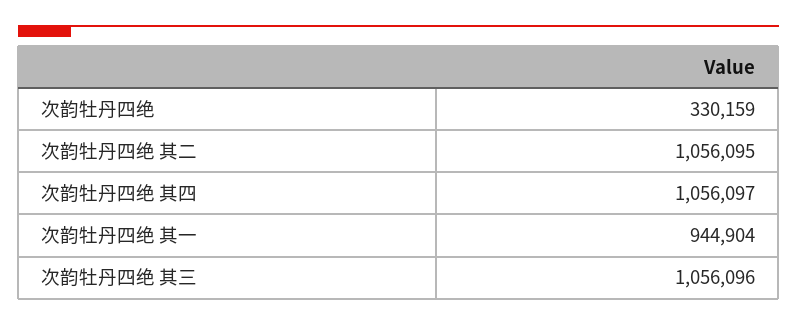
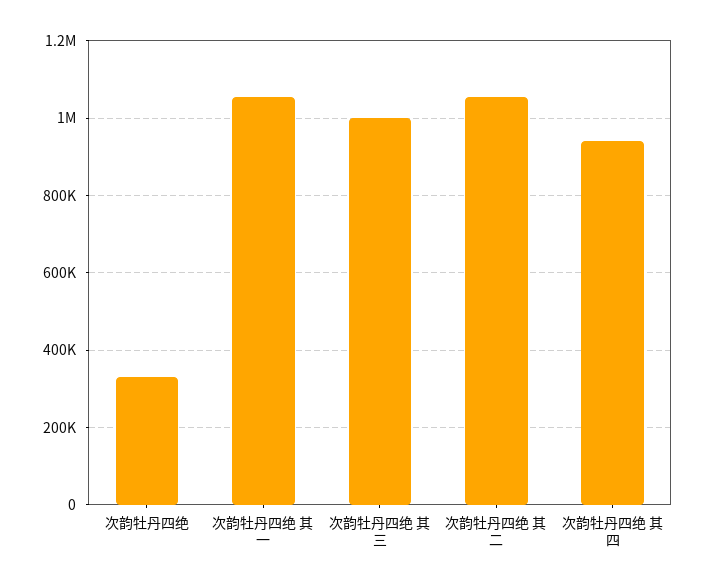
  {
    "次韵牡丹四绝": 330159,
    "次韵牡丹四绝 其二": 1056095,
-   "次韵牡丹四绝 其四": 1056097,
+   "次韵牡丹四绝 其四": 940000,
-   "次韵牡丹四绝 其一": 944904,
+   "次韵牡丹四绝 其一": 1060000,
-   "次韵牡丹四绝 其三": 1056096
+   "次韵牡丹四绝 其三": 1000000
  }

